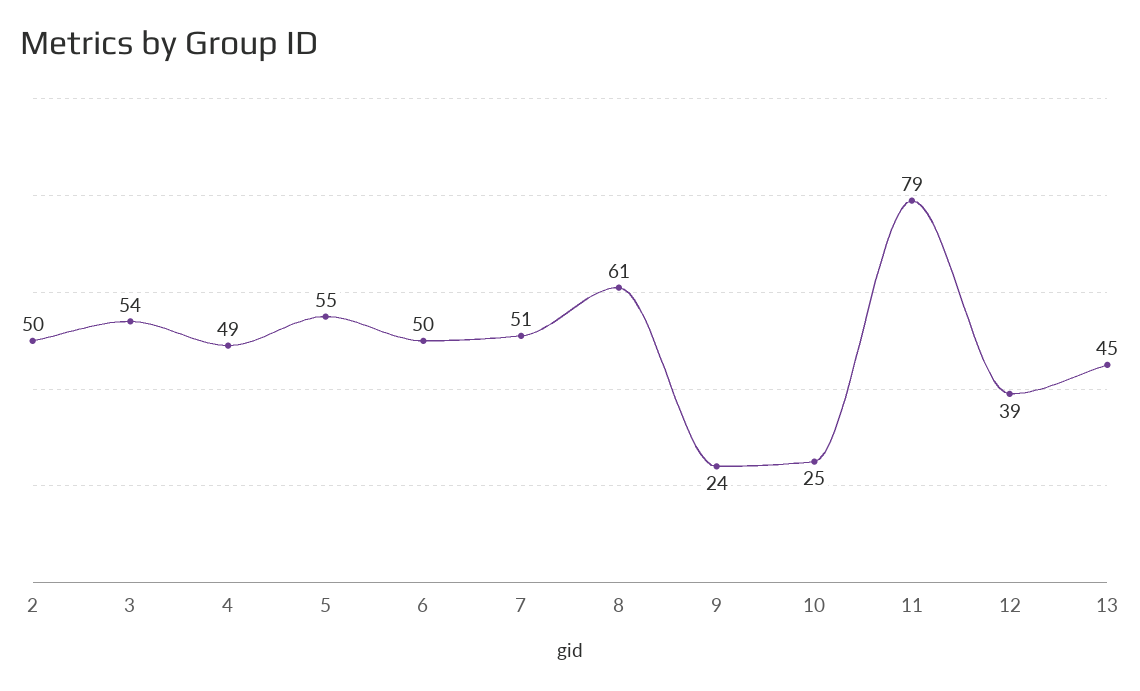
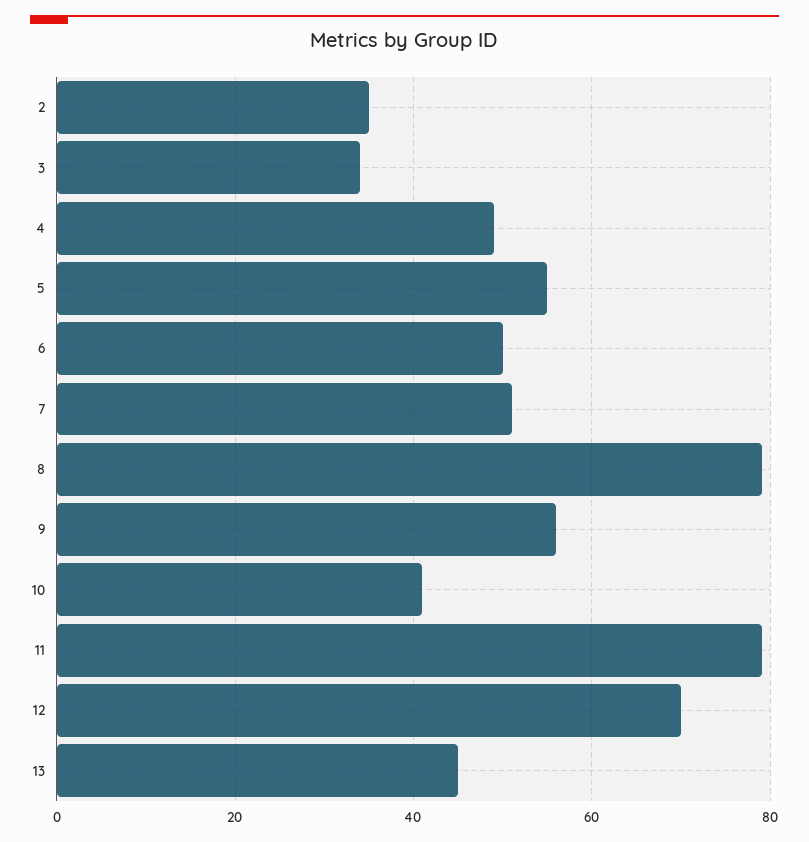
  {
-   "2": 50,
+   "2": 35,
-   "3": 54,
+   "3": 35,
    "4": 49,
    "5": 55,
    "6": 50,
    "7": 51,
-   "8": 61,
+   "8": 80,
-   "9": 24,
+   "9": 55,
-   "10": 25,
+   "10": 40,
    "11": 79,
-   "12": 39,
+   "12": 70,
    "13": 45
  }

